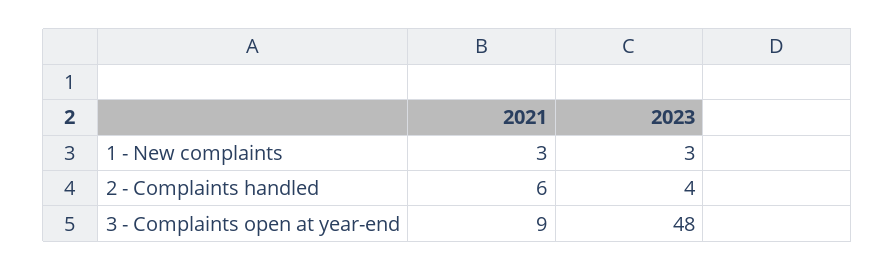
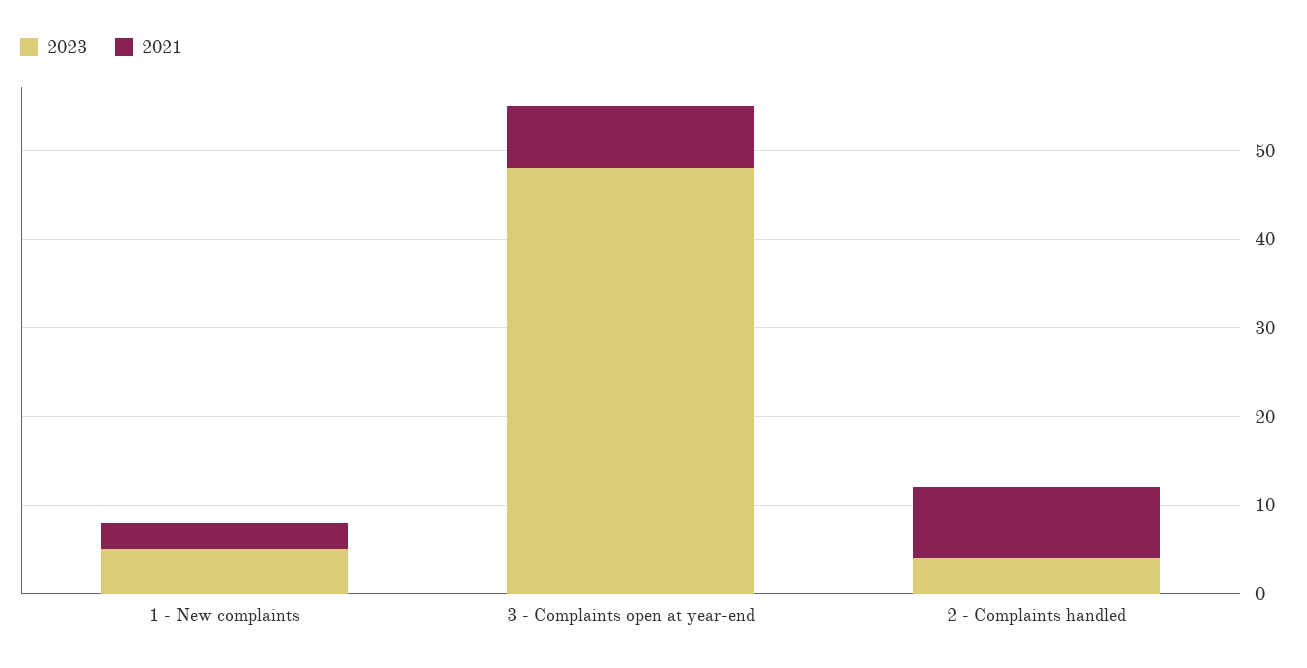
  {
    "2021": {
      "1 - New complaints": 3,
-     "2 - Complaints handled": 6,
+     "2 - Complaints handled": 8,
-     "3 - Complaints open at year-end": 9
+     "3 - Complaints open at year-end": 7
    },
    "2023": {
-     "1 - New complaints": 3,
+     "1 - New complaints": 5,
      "2 - Complaints handled": 4,
      "3 - Complaints open at year-end": 48
    }
  }

